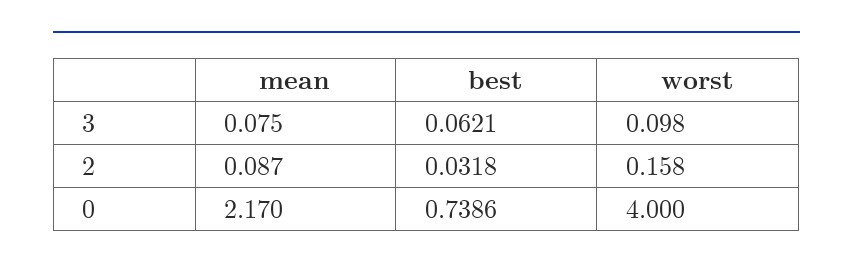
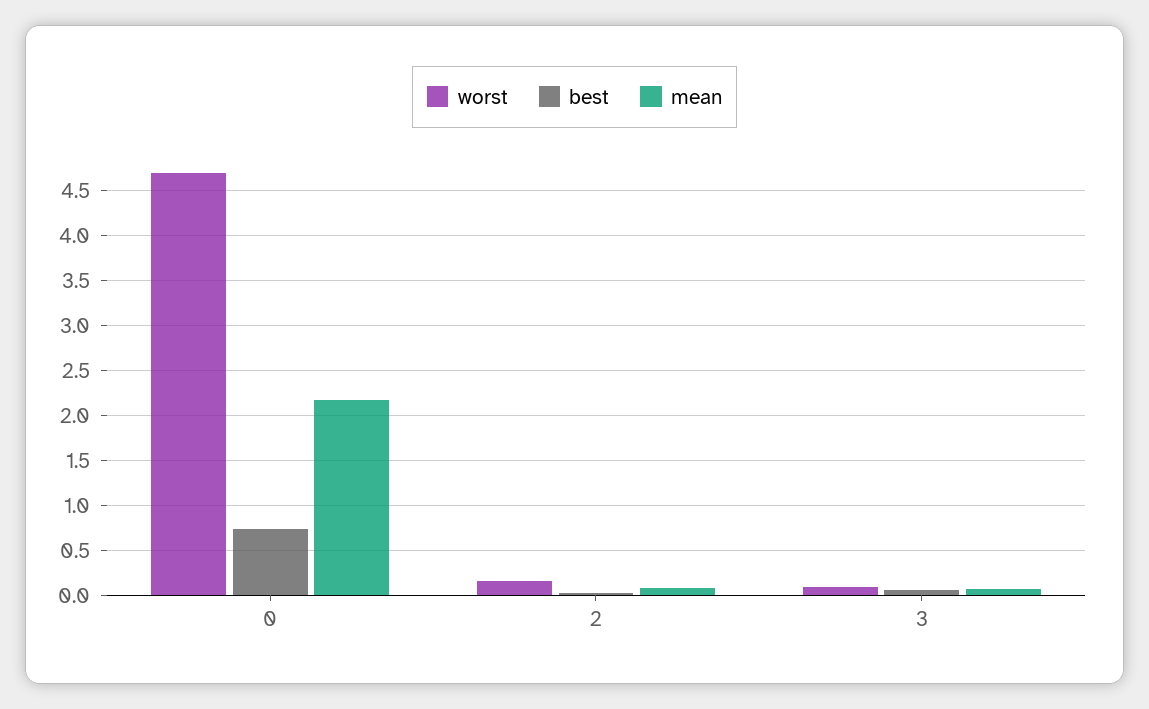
  {
    "mean": {
      "3": 0.075,
      "2": 0.087,
      "0": 2.17
    },
    "best": {
      "3": 0.0621,
      "2": 0.0318,
      "0": 0.7386
    },
    "worst": {
      "3": 0.098,
      "2": 0.158,
-     "0": 4
+     "0": 4.7
    }
  }

